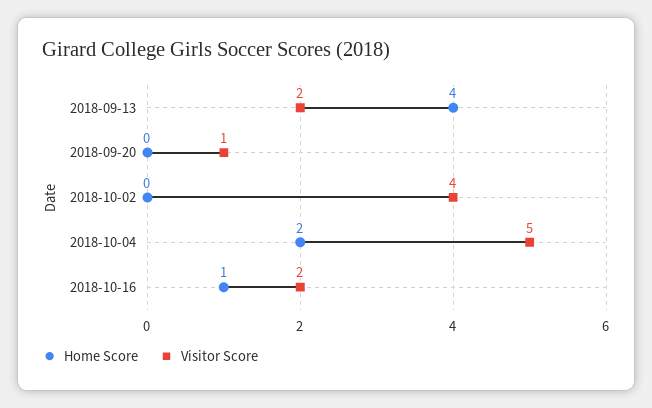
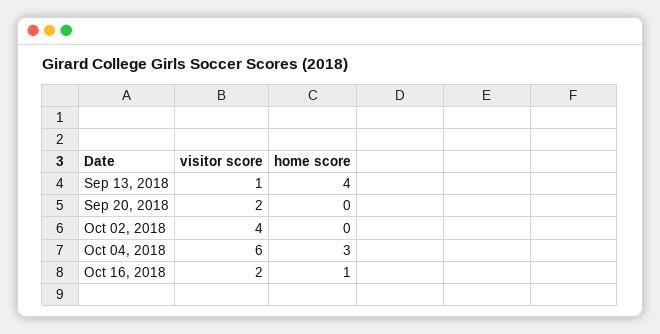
  {
    "Home Score": {
      "2018-09-13": 4,
      "2018-09-20": 0,
      "2018-10-02": 0,
-     "2018-10-04": 2,
+     "2018-10-04": 3,
      "2018-10-16": 1
    },
    "Visitor Score": {
-     "2018-09-13": 2,
+     "2018-09-13": 1,
-     "2018-09-20": 1,
+     "2018-09-20": 2,
      "2018-10-02": 4,
-     "2018-10-04": 5,
+     "2018-10-04": 6,
      "2018-10-16": 2
    }
  }

